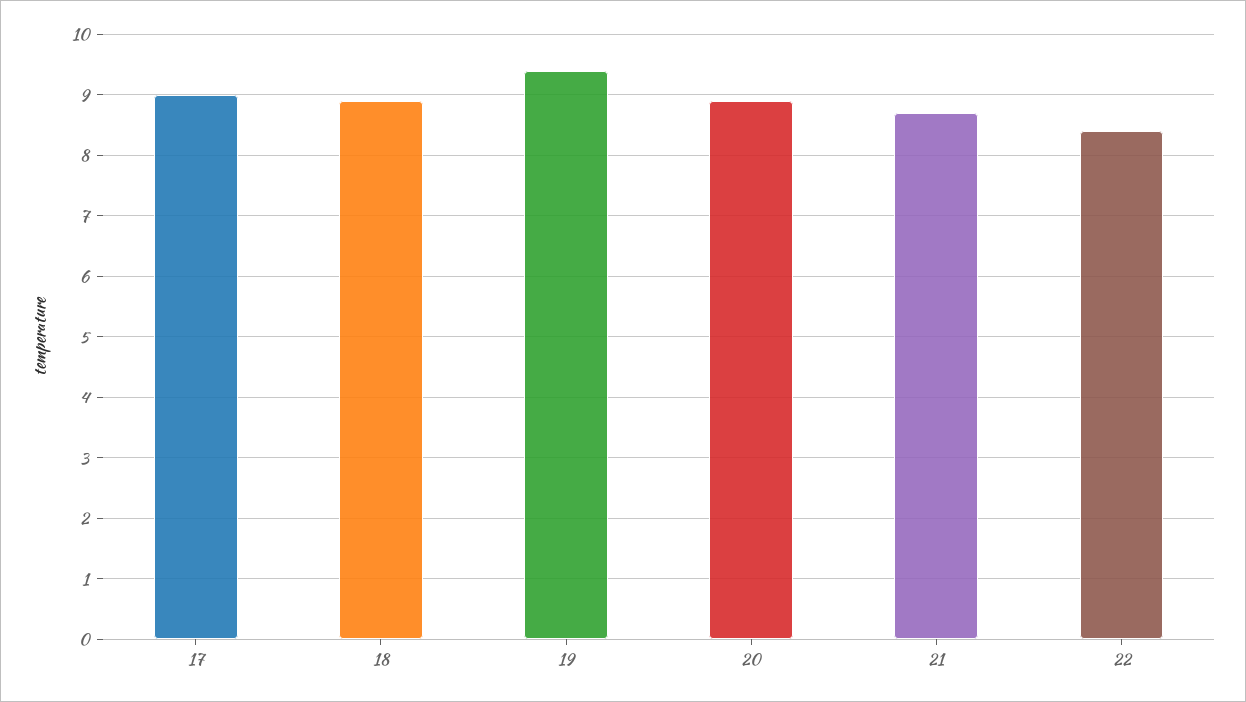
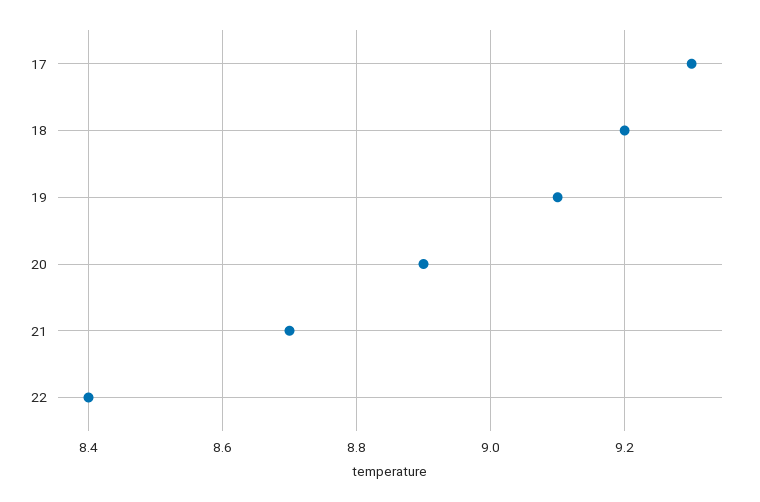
  {
-   "17": 9,
+   "17": 9.3,
-   "18": 8.9,
+   "18": 9.2,
-   "19": 9.4,
+   "19": 9.1,
    "20": 8.9,
    "21": 8.7,
    "22": 8.4
  }

